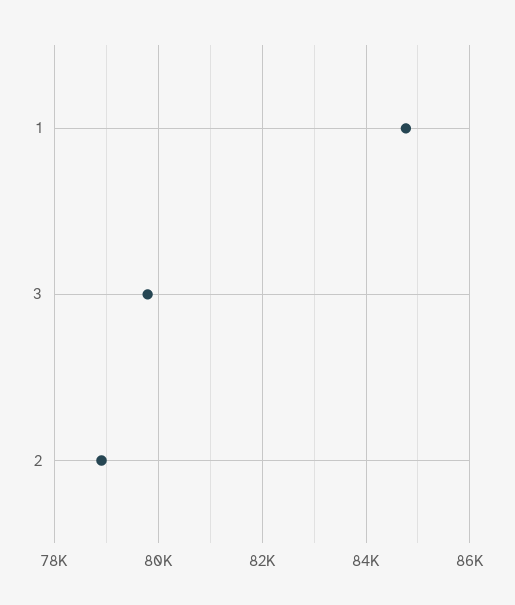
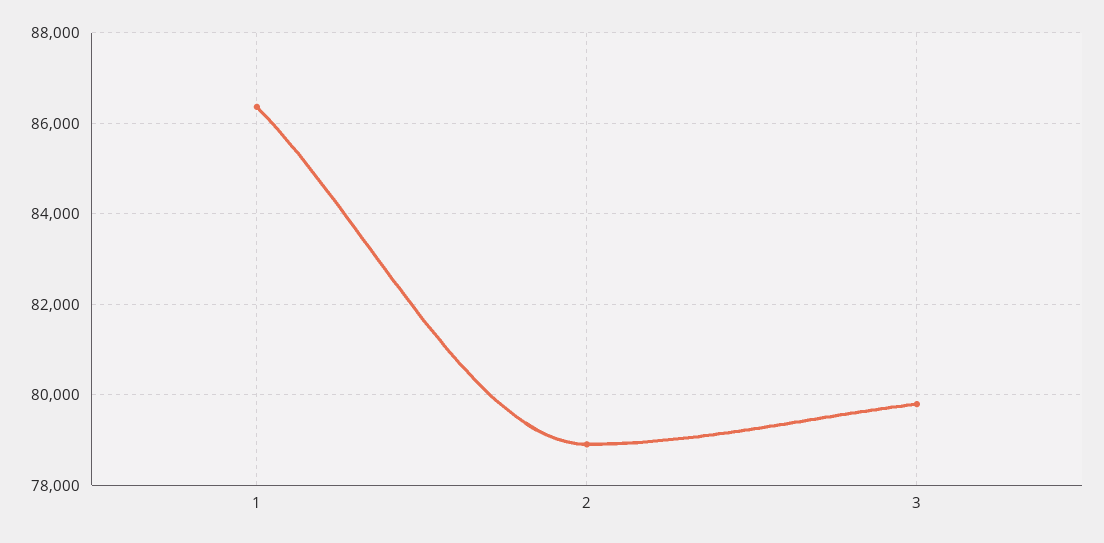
  {
-   "1": 84800,
+   "1": 86400,
    "3": 79800,
    "2": 79000
  }

